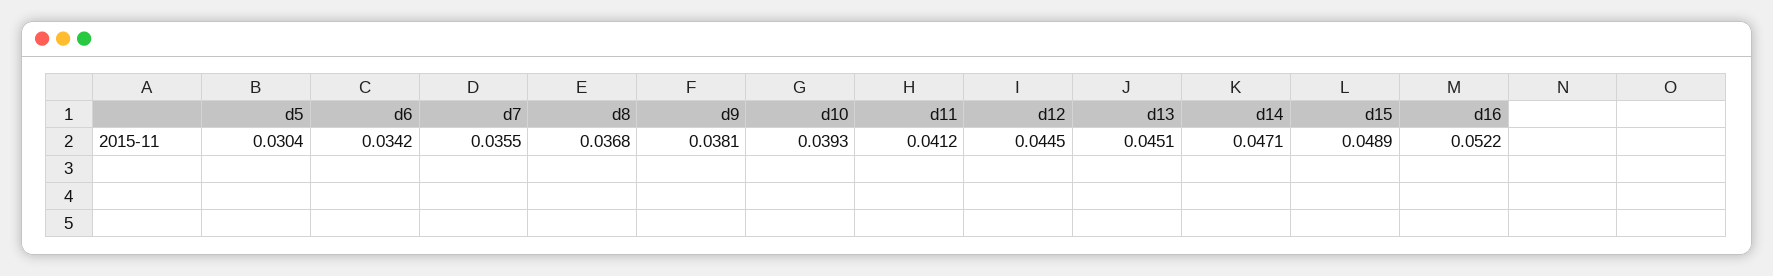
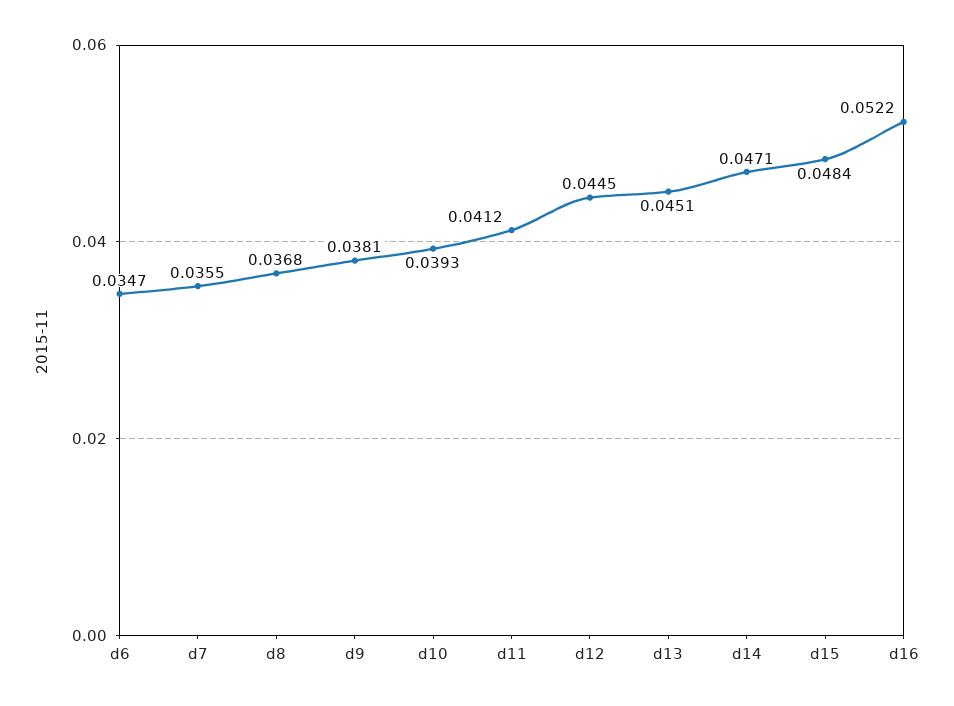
  {
-   "d5": 0.0304,
-   "d6": 0.0342,
+   "d6": 0.0347,
    "d7": 0.0355,
    "d8": 0.0368,
    "d9": 0.0381,
    "d10": 0.0393,
    "d11": 0.0412,
    "d12": 0.0445,
    "d13": 0.0451,
    "d14": 0.0471,
-   "d15": 0.0489,
+   "d15": 0.0484,
    "d16": 0.0522
  }

